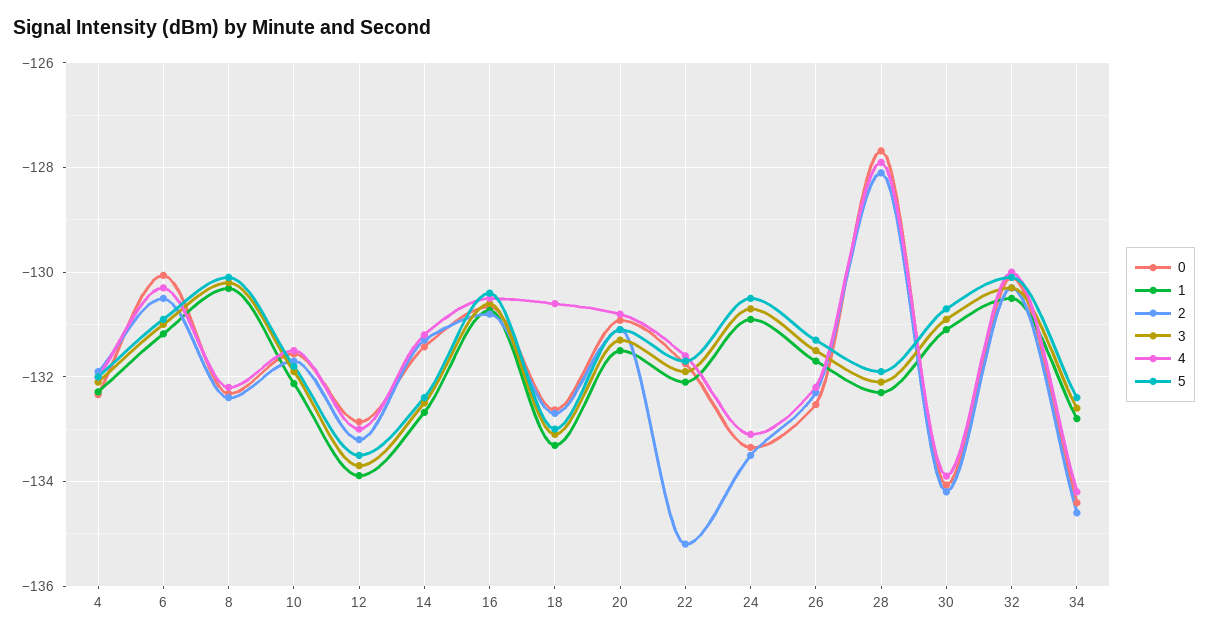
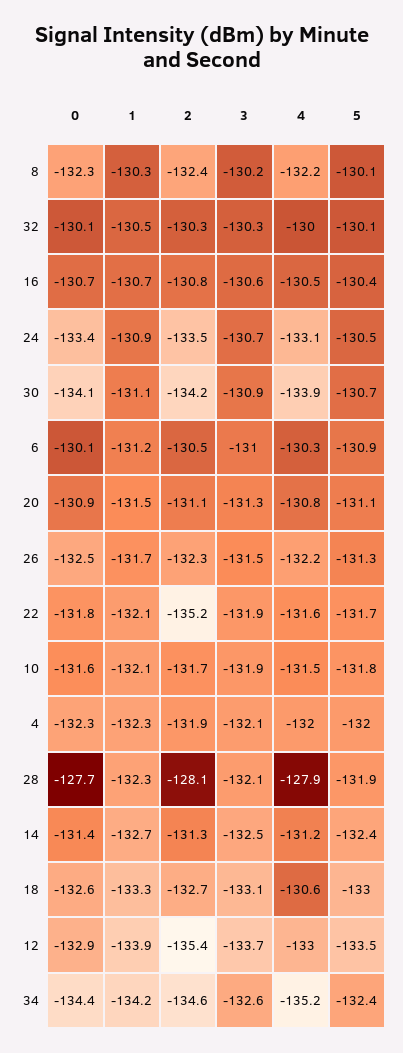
  {
    "0": {
      "4": -132.3,
      "6": -130.1,
      "8": -132.3,
      "10": -131.6,
      "12": -132.9,
      "14": -131.4,
      "16": -130.7,
      "18": -132.6,
      "20": -130.9,
      "22": -131.8,
      "24": -133.4,
      "26": -132.5,
      "28": -127.7,
      "30": -134.1,
      "32": -130.1,
      "34": -134.4
    },
    "1": {
      "4": -132.3,
      "6": -131.2,
      "8": -130.3,
      "10": -132.1,
      "12": -133.9,
      "14": -132.7,
      "16": -130.7,
      "18": -133.3,
      "20": -131.5,
      "22": -132.1,
      "24": -130.9,
      "26": -131.7,
      "28": -132.3,
      "30": -131.1,
      "32": -130.5,
-     "34": -132.8
+     "34": -134.2
    },
    "2": {
      "4": -131.9,
      "6": -130.5,
      "8": -132.4,
      "10": -131.7,
-     "12": -133.2,
+     "12": -135.4,
      "14": -131.3,
      "16": -130.8,
      "18": -132.7,
      "20": -131.1,
      "22": -135.2,
      "24": -133.5,
      "26": -132.3,
      "28": -128.1,
      "30": -134.2,
      "32": -130.3,
      "34": -134.6
    },
    "3": {
      "4": -132.1,
      "6": -131,
      "8": -130.2,
      "10": -131.9,
      "12": -133.7,
      "14": -132.5,
      "16": -130.6,
      "18": -133.1,
      "20": -131.3,
      "22": -131.9,
      "24": -130.7,
      "26": -131.5,
      "28": -132.1,
      "30": -130.9,
      "32": -130.3,
      "34": -132.6
    },
    "4": {
      "4": -132,
      "6": -130.3,
      "8": -132.2,
      "10": -131.5,
      "12": -133,
      "14": -131.2,
      "16": -130.5,
      "18": -130.6,
      "20": -130.8,
      "22": -131.6,
      "24": -133.1,
      "26": -132.2,
      "28": -127.9,
      "30": -133.9,
      "32": -130,
-     "34": -134.2
+     "34": -135.2
    },
    "5": {
      "4": -132,
      "6": -130.9,
      "8": -130.1,
      "10": -131.8,
      "12": -133.5,
      "14": -132.4,
      "16": -130.4,
      "18": -133,
      "20": -131.1,
      "22": -131.7,
      "24": -130.5,
      "26": -131.3,
      "28": -131.9,
      "30": -130.7,
      "32": -130.1,
      "34": -132.4
    }
  }

